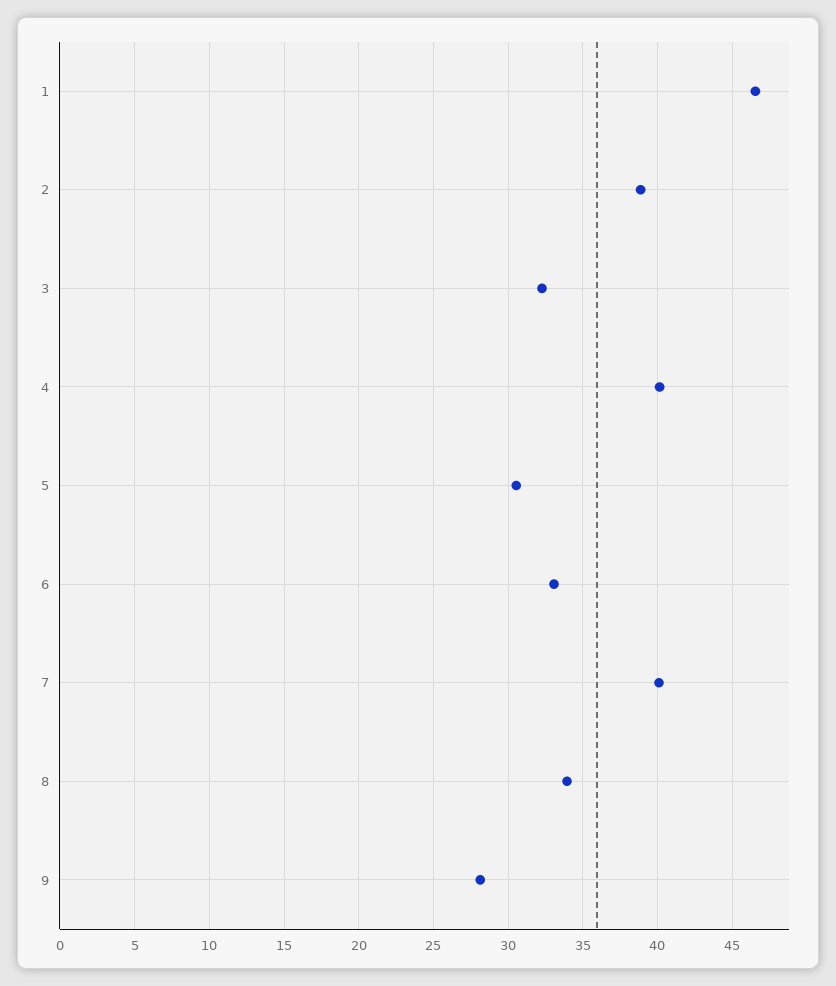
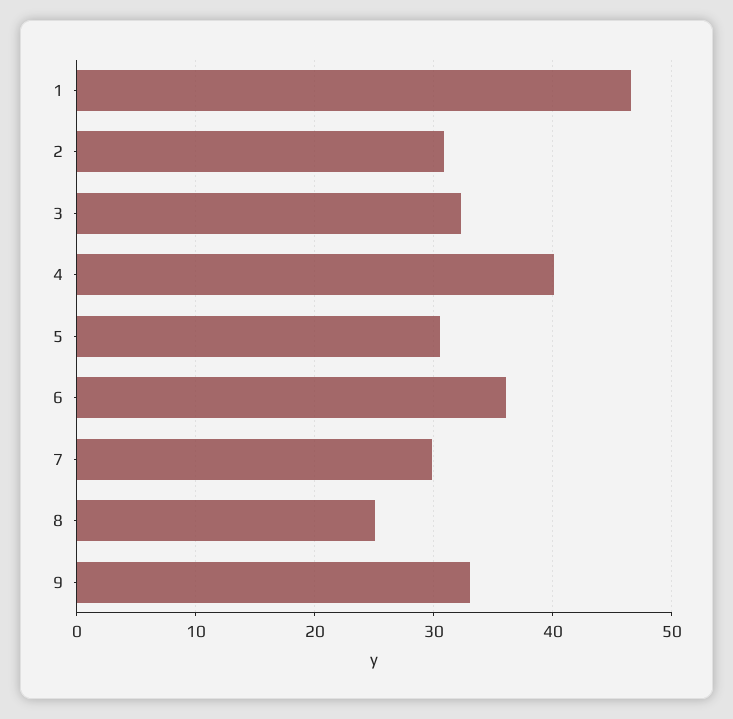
  {
    "1": 46.5,
-   "2": 39,
+   "2": 31,
    "3": 32.5,
    "4": 40,
    "5": 30.5,
-   "6": 33,
+   "6": 36,
-   "7": 40,
+   "7": 30,
-   "8": 34,
+   "8": 25,
-   "9": 28
+   "9": 33
  }

